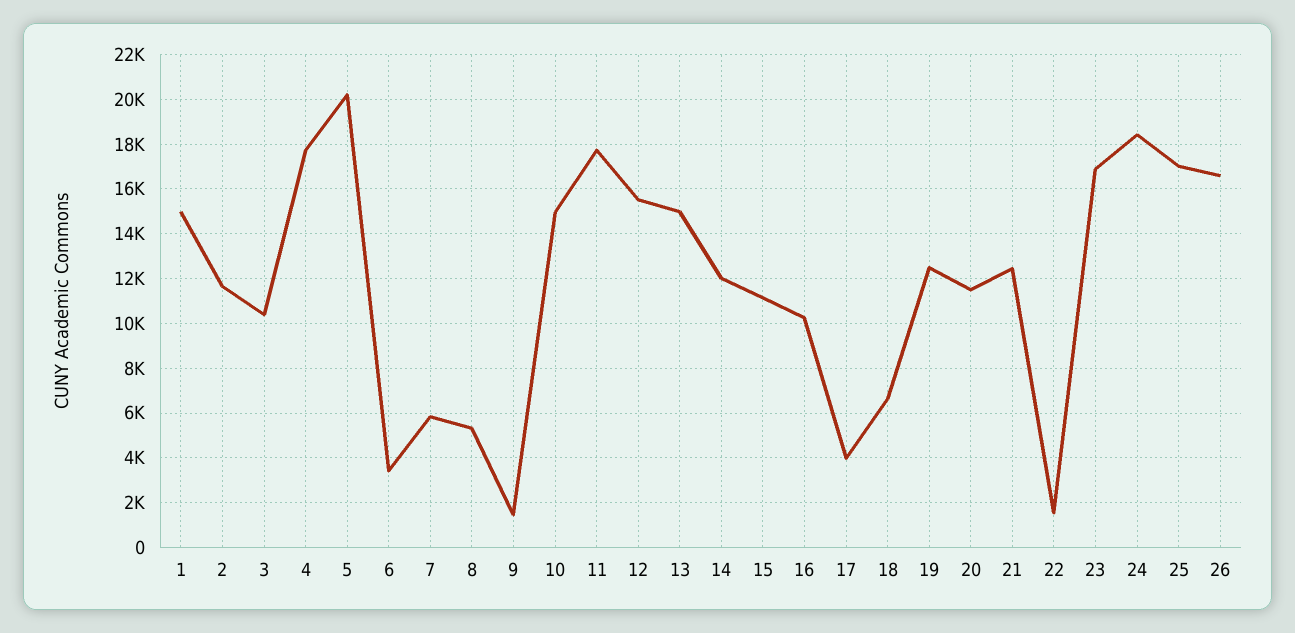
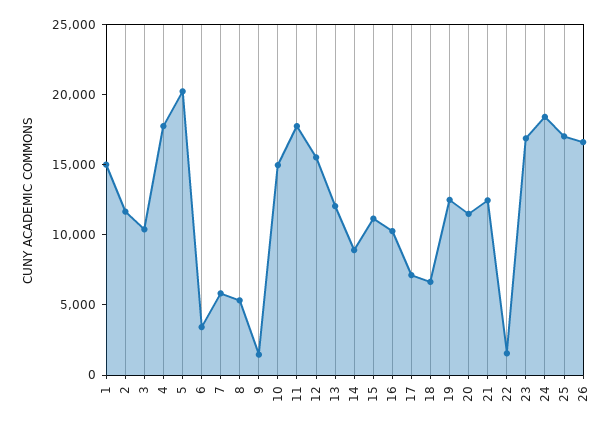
  {
    "1": 15000,
    "2": 11500,
    "3": 10500,
    "4": 17500,
    "5": 20000,
    "6": 3500,
    "7": 6000,
    "8": 5500,
    "9": 1500,
    "10": 15000,
    "11": 17500,
    "12": 15500,
-   "13": 15000,
+   "13": 12000,
-   "14": 12000,
+   "14": 9000,
    "15": 11000,
    "16": 10500,
-   "17": 4000,
+   "17": 7000,
    "18": 6500,
    "19": 12500,
    "20": 11500,
    "21": 12500,
    "22": 1500,
    "23": 17000,
    "24": 18500,
    "25": 17000,
    "26": 16500
  }

